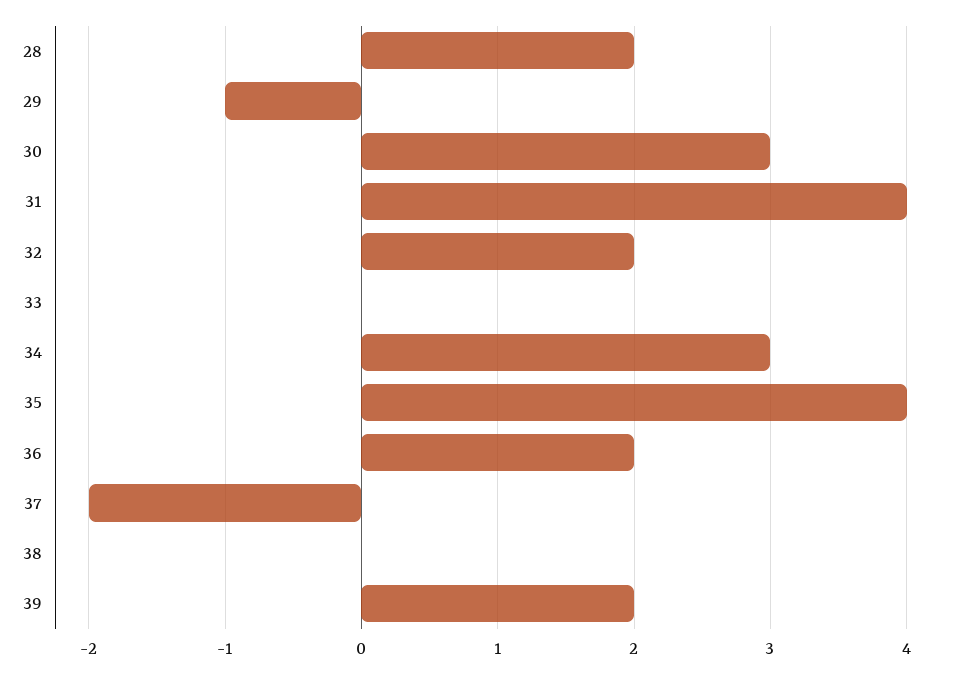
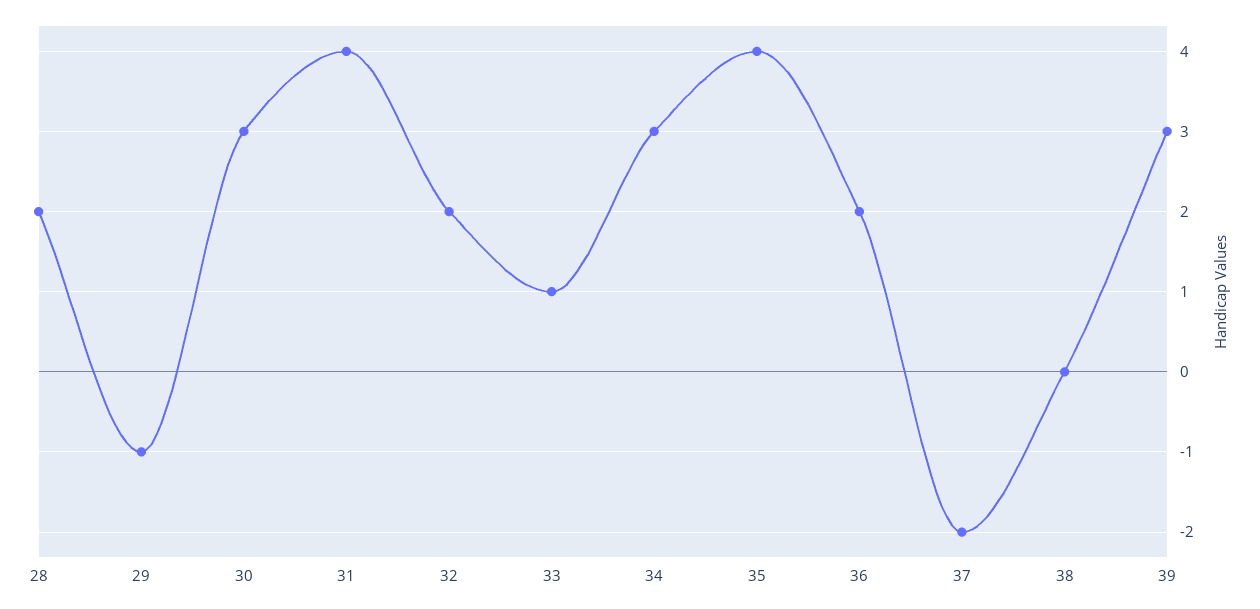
  {
    "28": 2,
    "29": -1,
    "30": 3,
    "31": 4,
    "32": 2,
-   "33": 0,
+   "33": 1,
    "34": 3,
    "35": 4,
    "36": 2,
    "37": -2,
    "38": 0,
-   "39": 2
+   "39": 3
  }

